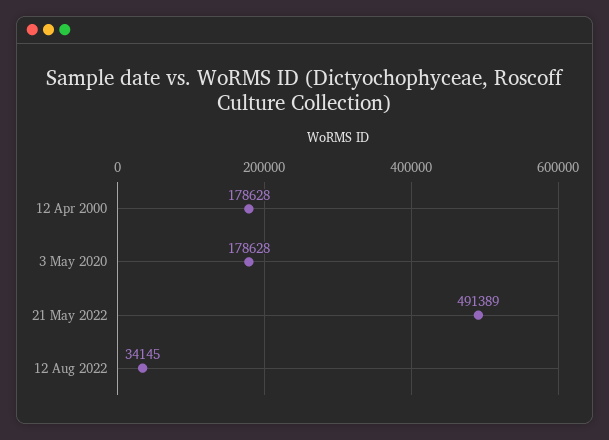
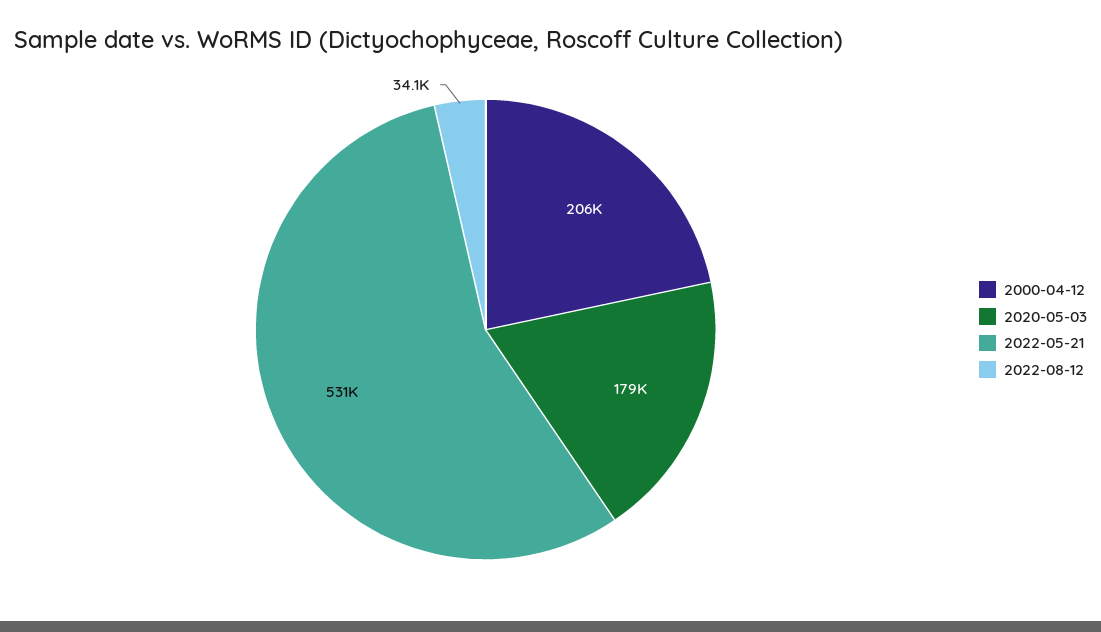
  {
-   "12 Apr 2000": 178628,
+   "12 Apr 2000": 206000,
    "3 May 2020": 178628,
-   "21 May 2022": 491389,
+   "21 May 2022": 531000,
    "12 Aug 2022": 34145
  }

